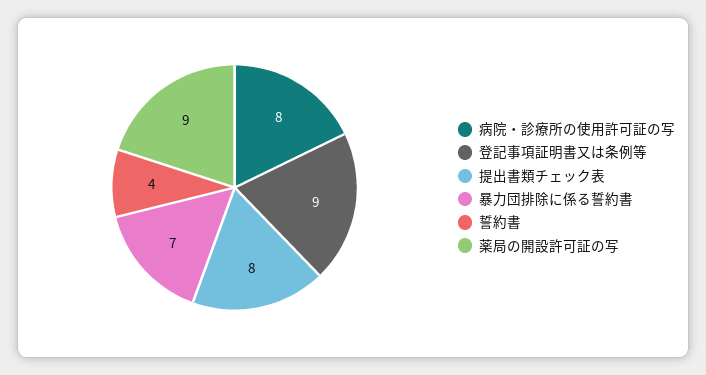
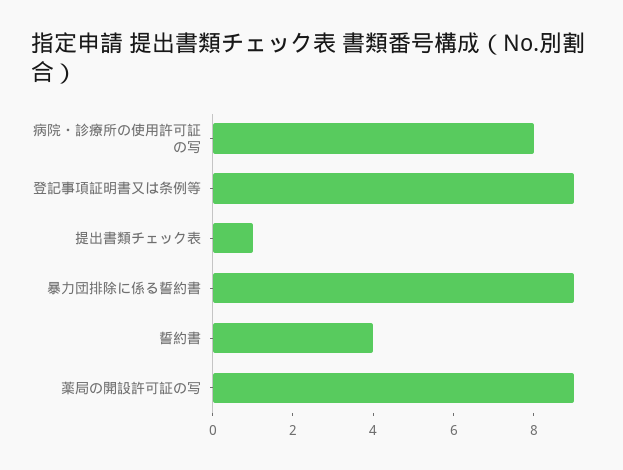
  {
    "病院・診療所の使用許可証の写": 8,
    "登記事項証明書又は条例等": 9,
-   "提出書類チェック表": 8,
+   "提出書類チェック表": 1,
-   "暴力団排除に係る誓約書": 7,
+   "暴力団排除に係る誓約書": 9,
    "誓約書": 4,
    "薬局の開設許可証の写": 9
  }

